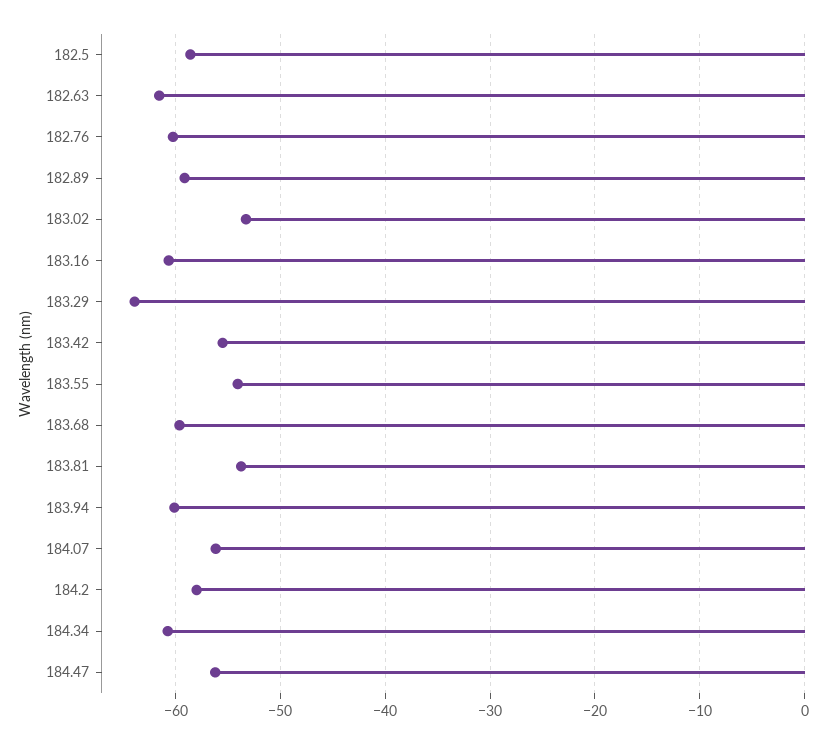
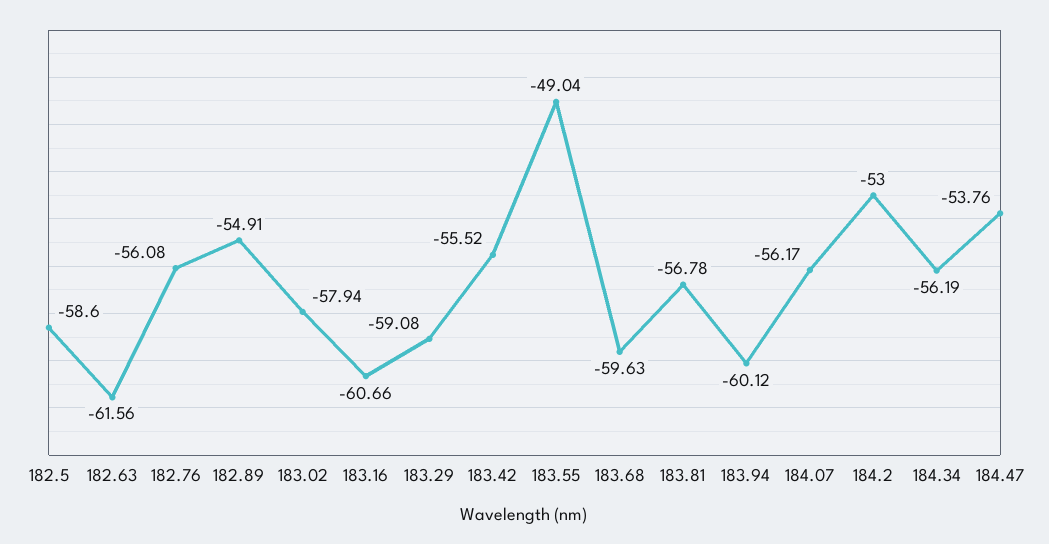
  {
    "182.5": -58.6,
    "182.63": -61.56,
-   "182.76": -60,
+   "182.76": -56.08,
-   "182.89": -59,
+   "182.89": -54.91,
-   "183.02": -53,
+   "183.02": -57.94,
    "183.16": -60.66,
-   "183.29": -64,
+   "183.29": -59.08,
    "183.42": -55.52,
-   "183.55": -54,
+   "183.55": -49.04,
    "183.68": -59.63,
-   "183.81": -54,
+   "183.81": -56.78,
    "183.94": -60.12,
    "184.07": -56.17,
-   "184.2": -58,
+   "184.2": -53,
-   "184.34": -61,
+   "184.34": -56.19,
-   "184.47": -56
+   "184.47": -53.76
  }

